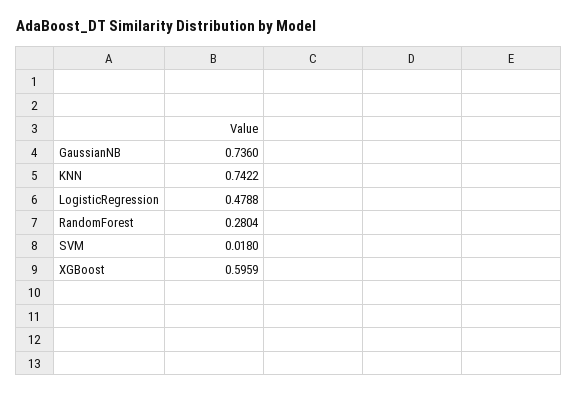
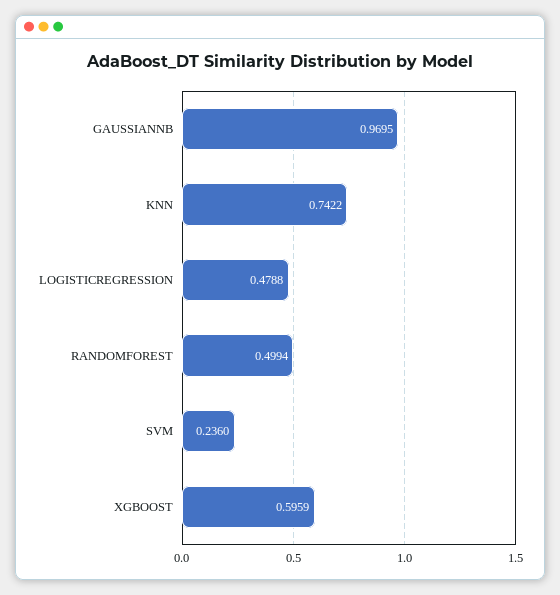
  {
-   "GaussianNB": 0.736,
+   "GaussianNB": 0.9695,
    "KNN": 0.7422,
    "LogisticRegression": 0.4788,
-   "RandomForest": 0.2804,
+   "RandomForest": 0.4994,
-   "SVM": 0.018,
+   "SVM": 0.236,
    "XGBoost": 0.5959
  }

